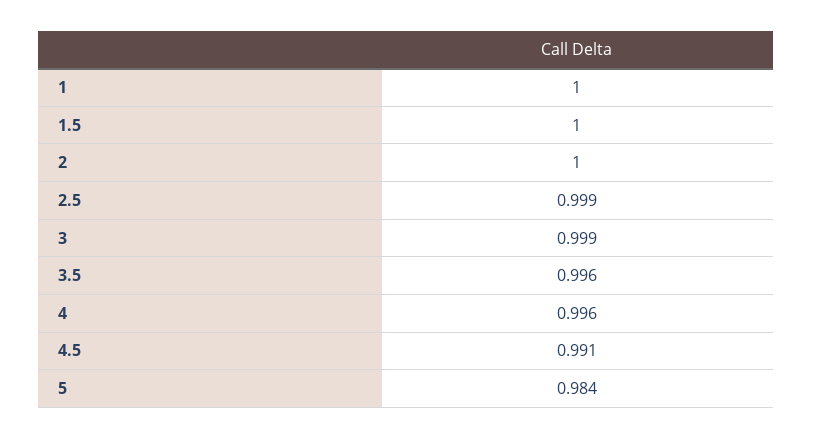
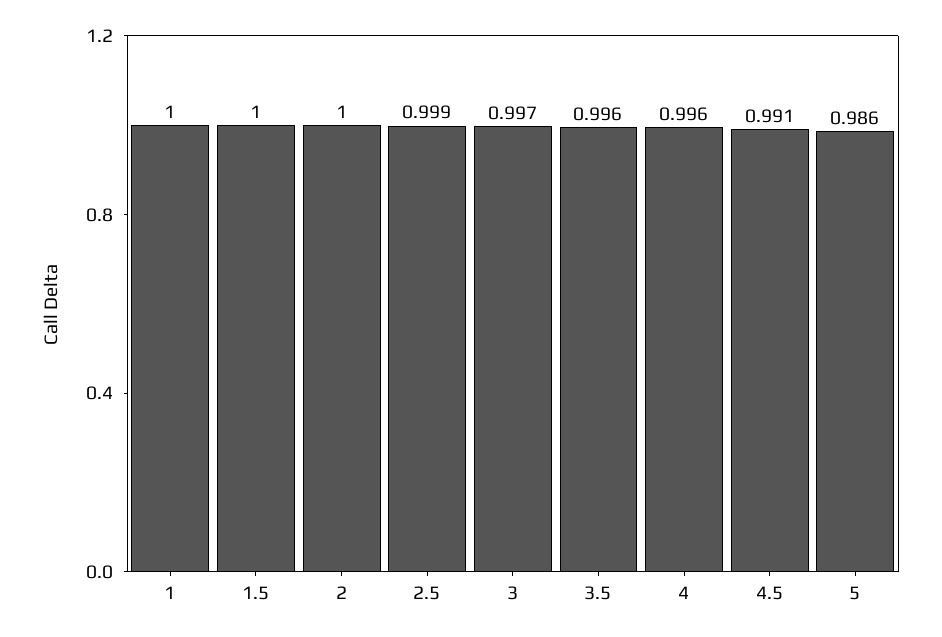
  {
    "1": 1,
    "1.5": 1,
    "2": 1,
    "2.5": 0.999,
-   "3": 0.999,
+   "3": 0.997,
    "3.5": 0.996,
    "4": 0.996,
    "4.5": 0.991,
-   "5": 0.984
+   "5": 0.986
  }

